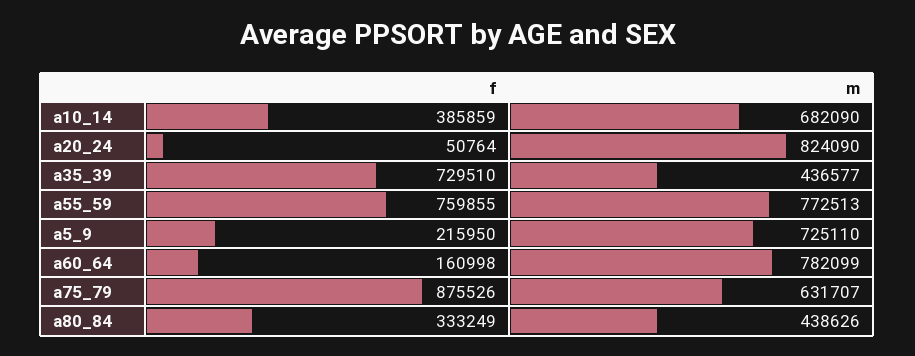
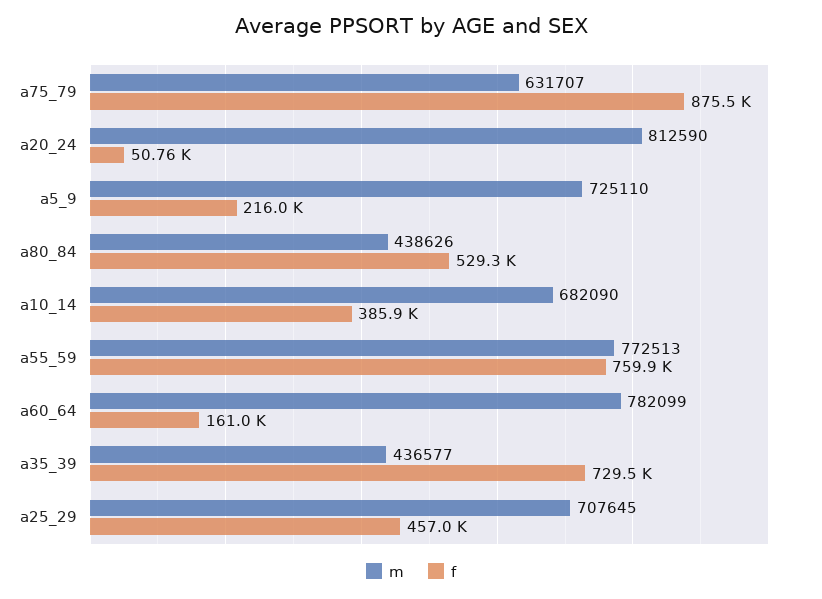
  {
    "f": {
      "a10_14": 385859,
      "a20_24": 50764,
      "a35_39": 729510,
      "a55_59": 759855,
      "a5_9": 215950,
      "a60_64": 160998,
      "a75_79": 875526,
-     "a80_84": 333249
+     "a80_84": 529300,
+     "a25_29": 457000
    },
    "m": {
      "a10_14": 682090,
-     "a20_24": 824090,
+     "a20_24": 812590,
      "a35_39": 436577,
      "a55_59": 772513,
      "a5_9": 725110,
      "a60_64": 782099,
      "a75_79": 631707,
-     "a80_84": 438626
+     "a80_84": 438626,
+     "a25_29": 707645
    }
  }

